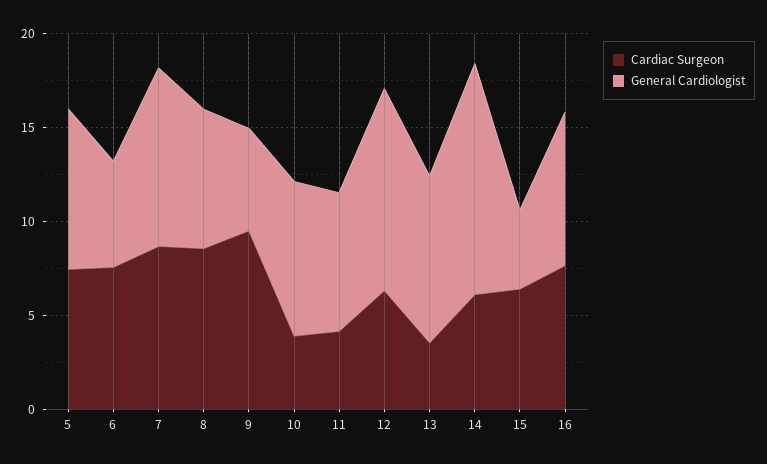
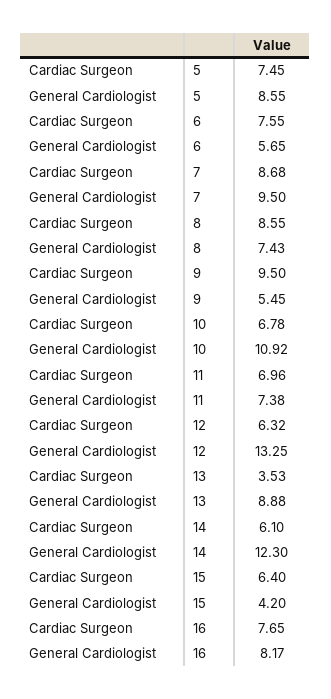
  {
    "Cardiac Surgeon": {
      "5": 7.45,
      "6": 7.55,
      "7": 8.68,
      "8": 8.55,
      "9": 9.5,
-     "10": 4,
+     "10": 6.78,
-     "11": 4,
+     "11": 6.96,
      "12": 6.32,
      "13": 3.53,
      "14": 6.1,
      "15": 6.4,
      "16": 7.65
    },
    "General Cardiologist": {
      "5": 8.55,
      "6": 5.65,
      "7": 9.5,
      "8": 7.43,
      "9": 5.45,
-     "10": 8,
+     "10": 10.92,
      "11": 7.38,
-     "12": 11,
+     "12": 13.25,
      "13": 8.88,
      "14": 12.3,
      "15": 4.2,
      "16": 8.17
    }
  }

